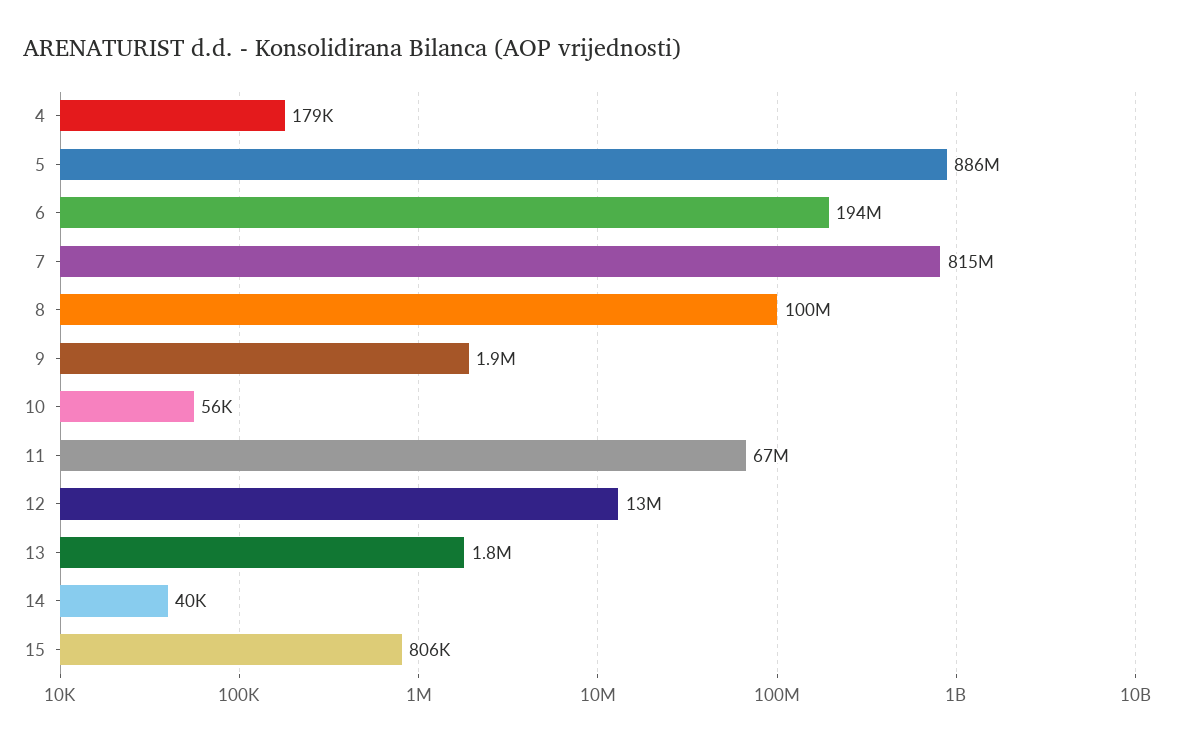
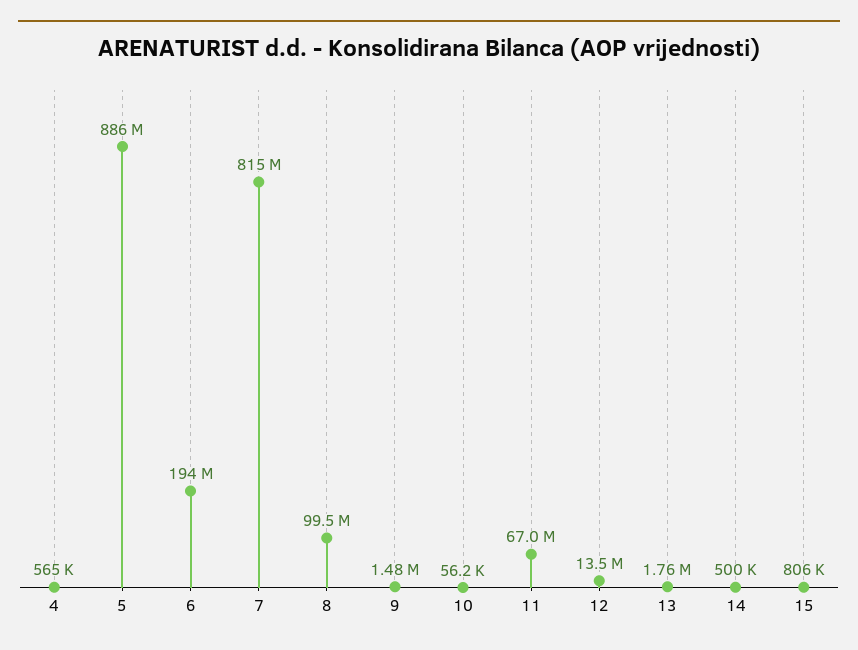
  {
-   "4": 179000,
+   "4": 565000,
    "5": 886000000,
    "6": 194000000,
    "7": 815000000,
    "8": 99500000,
-   "9": 1900000,
+   "9": 1480000,
    "10": 56200,
    "11": 67000000,
    "12": 13500000,
    "13": 1760000,
-   "14": 40000,
+   "14": 500000,
    "15": 806000
  }

